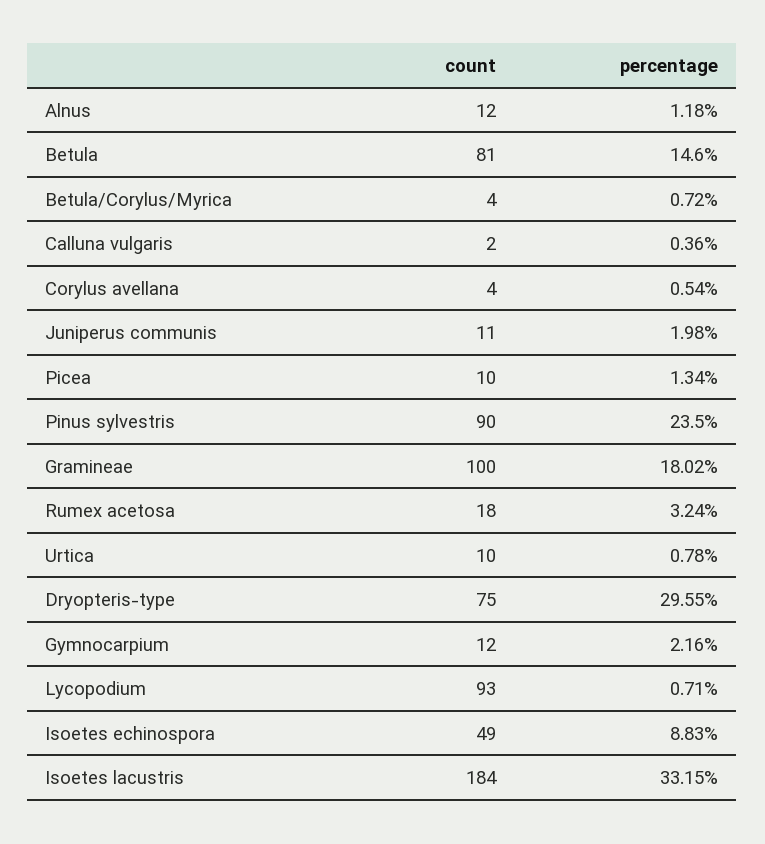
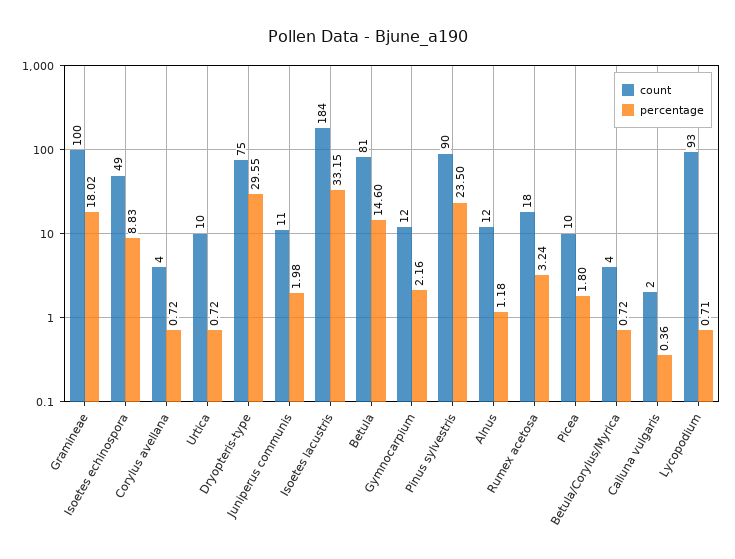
  {
    "count": {
      "Alnus": 12,
      "Betula": 81,
      "Betula/Corylus/Myrica": 4,
      "Calluna vulgaris": 2,
      "Corylus avellana": 4,
      "Juniperus communis": 11,
      "Picea": 10,
      "Pinus sylvestris": 90,
      "Gramineae": 100,
      "Rumex acetosa": 18,
      "Urtica": 10,
      "Dryopteris-type": 75,
      "Gymnocarpium": 12,
      "Lycopodium": 93,
      "Isoetes echinospora": 49,
      "Isoetes lacustris": 184
    },
    "percentage": {
      "Alnus": 1.18,
      "Betula": 14.6,
      "Betula/Corylus/Myrica": 0.72,
      "Calluna vulgaris": 0.36,
-     "Corylus avellana": 0.54,
+     "Corylus avellana": 0.72,
      "Juniperus communis": 1.98,
-     "Picea": 1.34,
+     "Picea": 1.8,
      "Pinus sylvestris": 23.5,
      "Gramineae": 18.02,
      "Rumex acetosa": 3.24,
-     "Urtica": 0.78,
+     "Urtica": 0.72,
      "Dryopteris-type": 29.55,
      "Gymnocarpium": 2.16,
      "Lycopodium": 0.71,
      "Isoetes echinospora": 8.83,
      "Isoetes lacustris": 33.15
    }
  }

